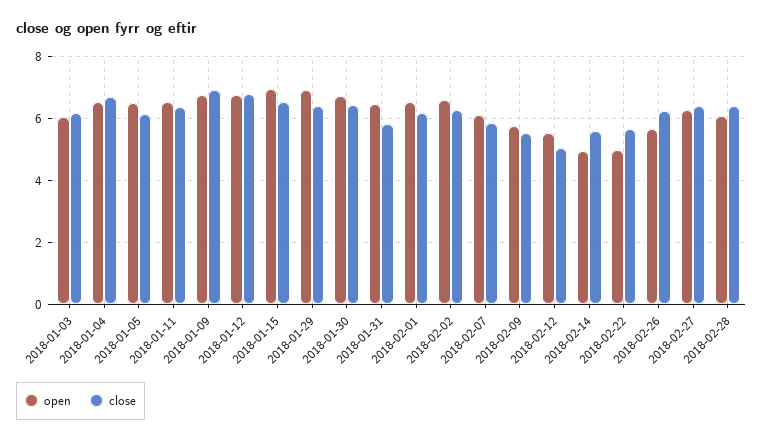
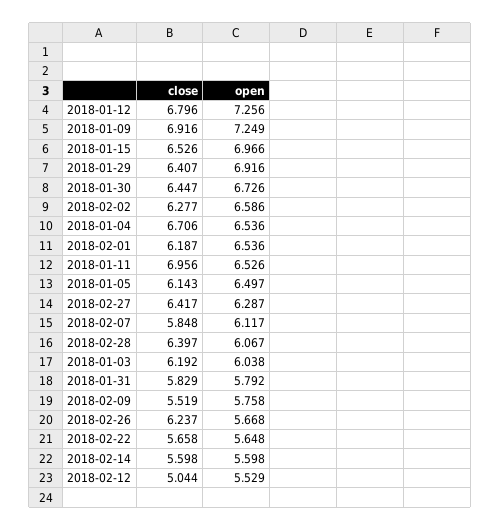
  {
    "open": {
      "2018-01-03": 6.038,
      "2018-01-04": 6.536,
      "2018-01-05": 6.497,
      "2018-01-11": 6.526,
-     "2018-01-09": 6.8,
+     "2018-01-09": 7.249,
-     "2018-01-12": 6.8,
+     "2018-01-12": 7.256,
      "2018-01-15": 6.966,
      "2018-01-29": 6.916,
      "2018-01-30": 6.726,
-     "2018-01-31": 6.4,
+     "2018-01-31": 5.792,
      "2018-02-01": 6.536,
      "2018-02-02": 6.586,
      "2018-02-07": 6.117,
      "2018-02-09": 5.758,
      "2018-02-12": 5.529,
-     "2018-02-14": 5,
+     "2018-02-14": 5.598,
-     "2018-02-22": 5,
+     "2018-02-22": 5.648,
      "2018-02-26": 5.668,
      "2018-02-27": 6.287,
      "2018-02-28": 6.067
    },
    "close": {
      "2018-01-03": 6.192,
      "2018-01-04": 6.706,
      "2018-01-05": 6.143,
-     "2018-01-11": 6.4,
+     "2018-01-11": 6.956,
      "2018-01-09": 6.916,
      "2018-01-12": 6.796,
      "2018-01-15": 6.526,
      "2018-01-29": 6.407,
      "2018-01-30": 6.447,
      "2018-01-31": 5.829,
      "2018-02-01": 6.187,
      "2018-02-02": 6.277,
      "2018-02-07": 5.848,
      "2018-02-09": 5.519,
      "2018-02-12": 5.044,
      "2018-02-14": 5.598,
      "2018-02-22": 5.658,
      "2018-02-26": 6.237,
      "2018-02-27": 6.417,
      "2018-02-28": 6.397
    }
  }

